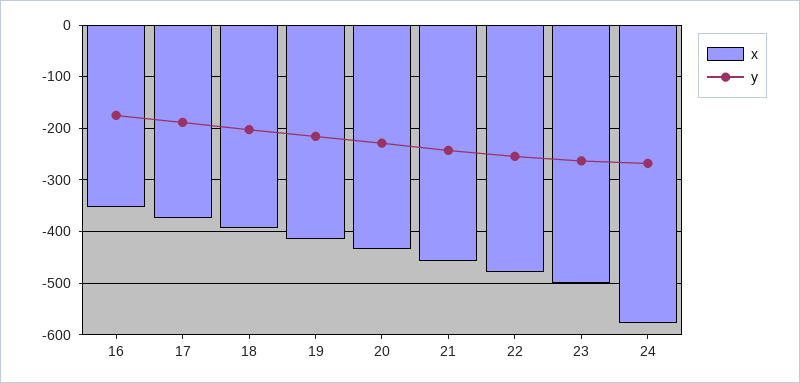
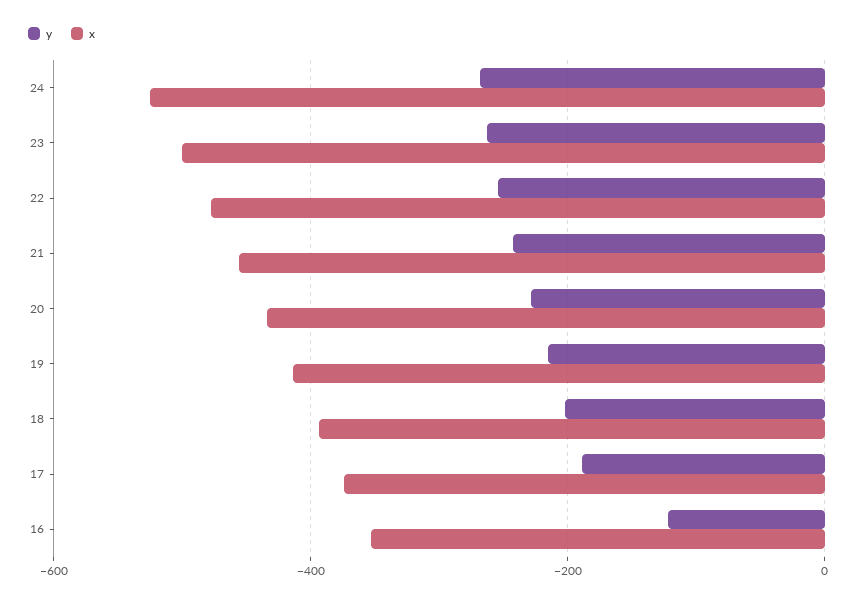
  {
    "x": {
      "16": -360,
      "17": -380,
      "18": -400,
      "19": -420,
      "20": -440,
      "21": -460,
      "22": -480,
      "23": -500,
-     "24": -580
+     "24": -520
    },
    "y": {
-     "16": -180,
+     "16": -120,
      "17": -180,
      "18": -200,
      "19": -220,
      "20": -220,
      "21": -240,
      "22": -260,
      "23": -260,
      "24": -260
    }
  }

